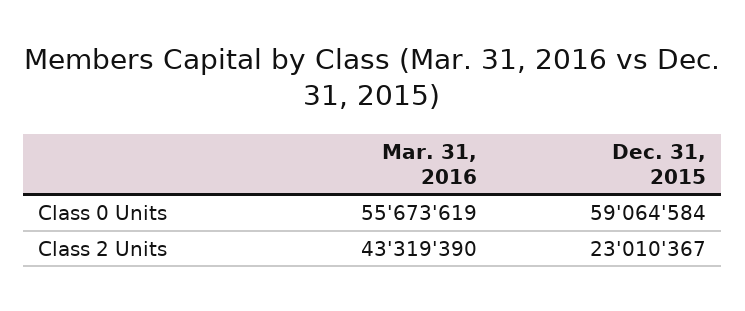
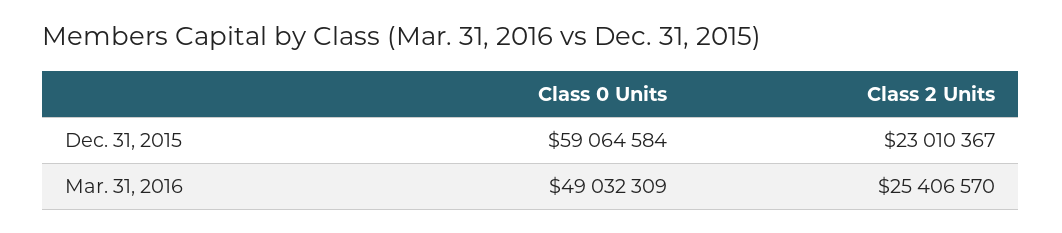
  {
    "Mar. 31, 2016": {
-     "Class 0 Units": 55673619,
+     "Class 0 Units": 49032309,
-     "Class 2 Units": 43319390
+     "Class 2 Units": 25406570
    },
    "Dec. 31, 2015": {
      "Class 0 Units": 59064584,
      "Class 2 Units": 23010367
    }
  }

